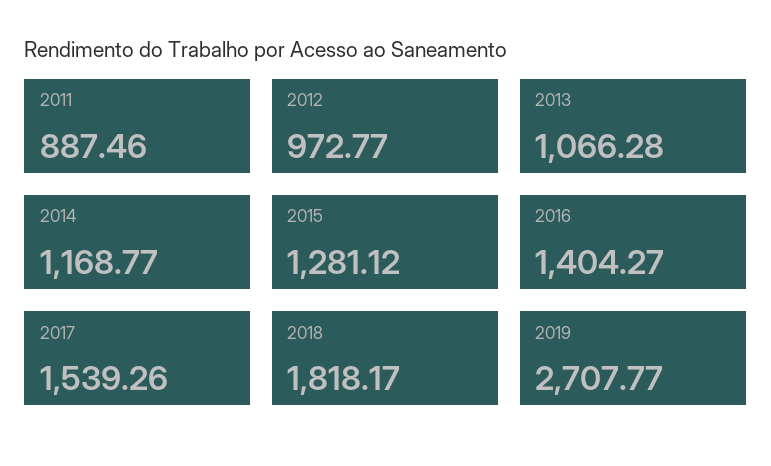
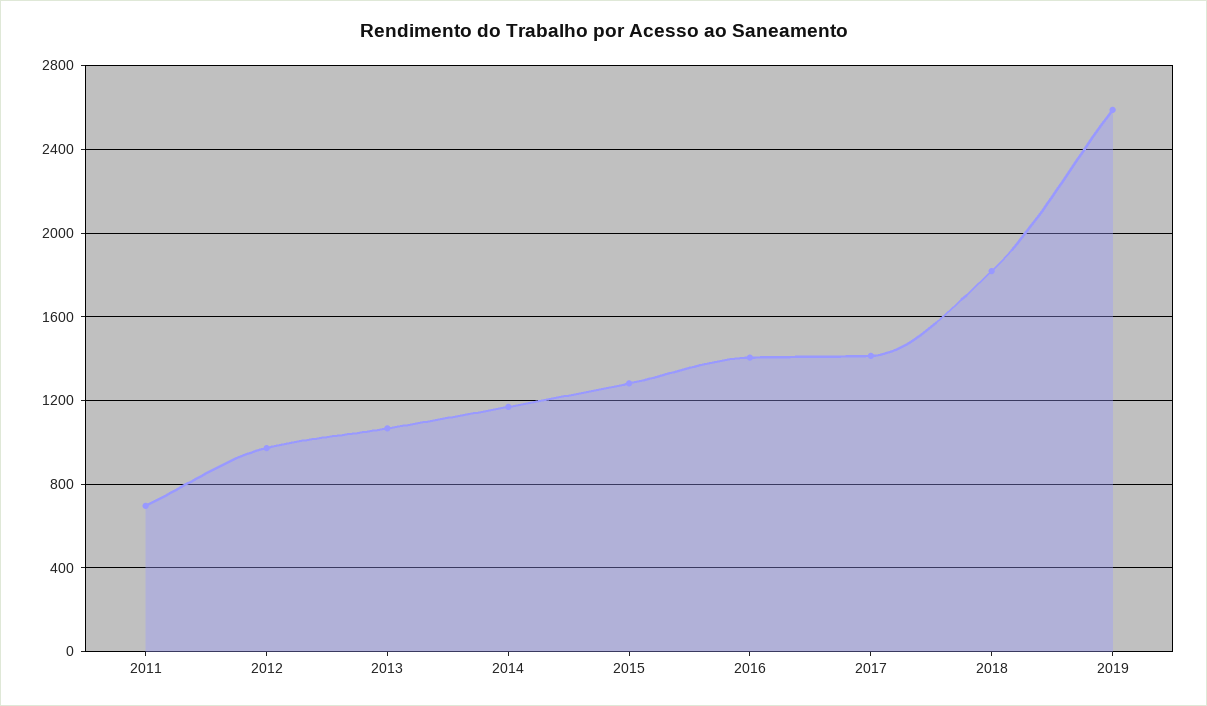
  {
-   "2011": 887.46,
+   "2011": 700,
    "2012": 972.77,
    "2013": 1066.28,
    "2014": 1168.77,
    "2015": 1281.12,
    "2016": 1404.27,
-   "2017": 1539.26,
+   "2017": 1400,
    "2018": 1818.17,
-   "2019": 2707.77
+   "2019": 2600
  }

